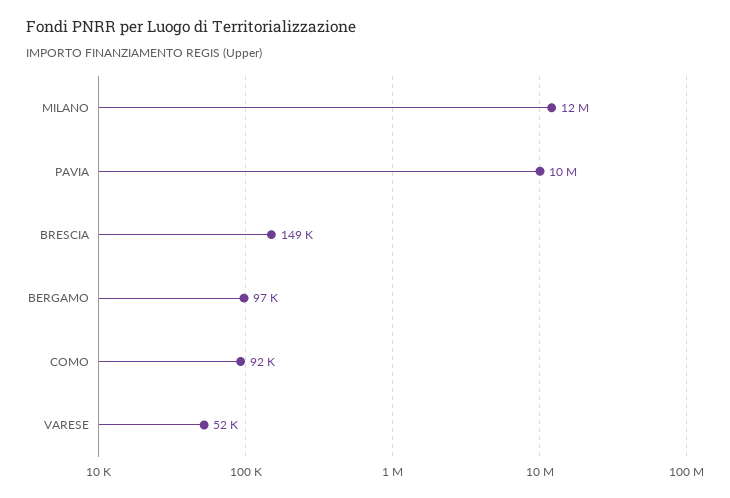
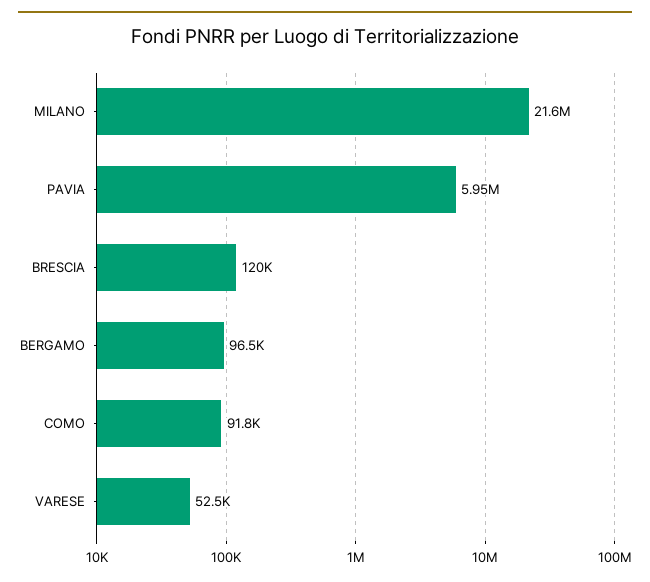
  {
-   "MILANO": 12000000,
+   "MILANO": 21600000,
-   "PAVIA": 10000000,
+   "PAVIA": 5950000,
-   "BRESCIA": 149000,
+   "BRESCIA": 120000,
    "BERGAMO": 96500,
    "COMO": 91800,
    "VARESE": 52500
  }

